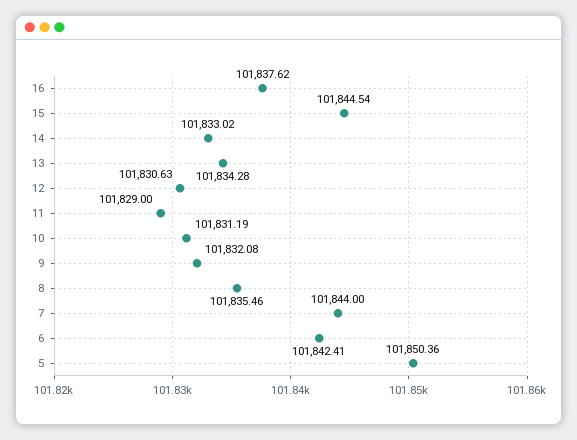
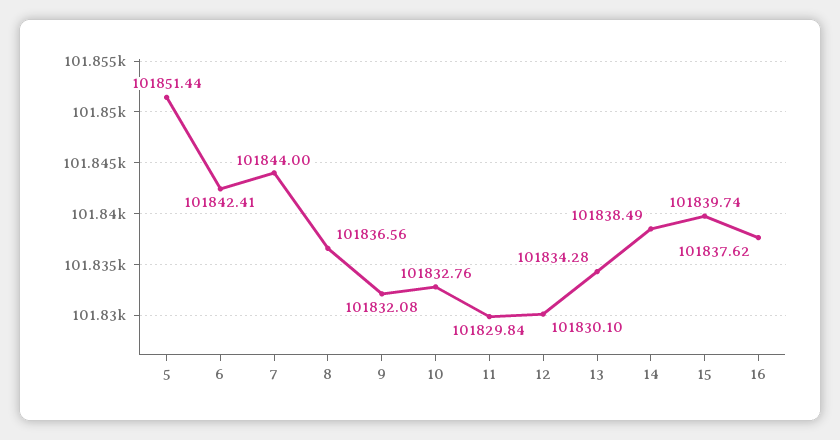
  {
    "16": 101837.62,
-   "15": 101844.54,
+   "15": 101839.74,
-   "14": 101833.02,
+   "14": 101838.49,
    "13": 101834.28,
-   "12": 101830.63,
+   "12": 101830.1,
-   "11": 101829,
+   "11": 101829.84,
-   "10": 101831.19,
+   "10": 101832.76,
    "9": 101832.08,
-   "8": 101835.46,
+   "8": 101836.56,
    "7": 101844,
    "6": 101842.41,
-   "5": 101850.36
+   "5": 101851.44
  }

